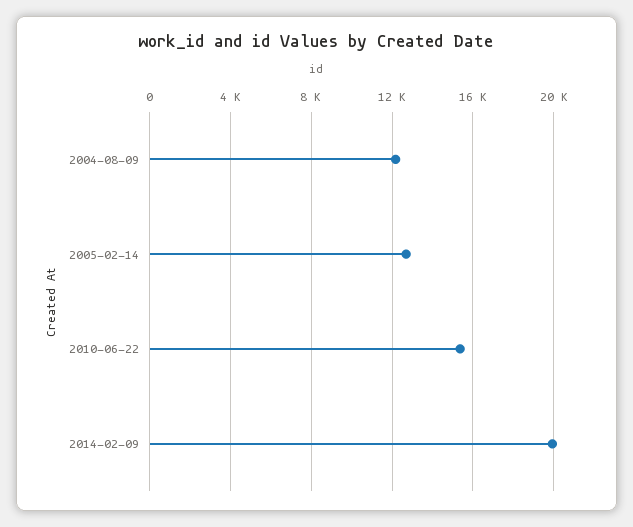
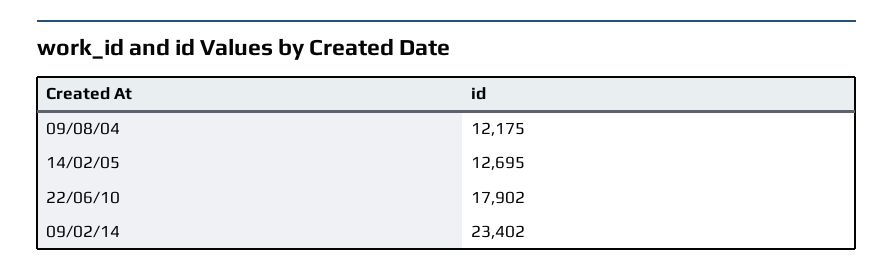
  {
    "2004-08-09": 12175,
    "2005-02-14": 12695,
-   "2010-06-22": 15500,
+   "2010-06-22": 17902,
-   "2014-02-09": 20000
+   "2014-02-09": 23402
  }

